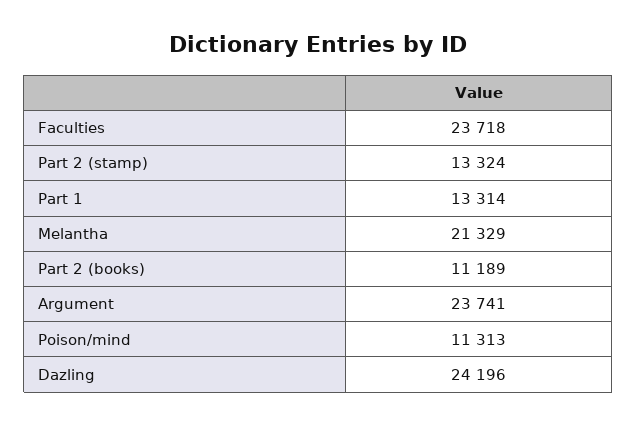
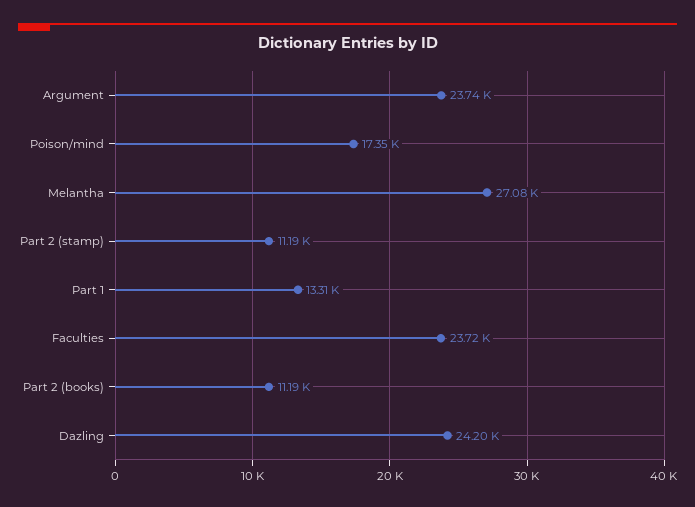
  {
    "Faculties": 23718,
-   "Part 2 (stamp)": 13324,
+   "Part 2 (stamp)": 11190,
    "Part 1": 13314,
-   "Melantha": 21329,
+   "Melantha": 27080,
    "Part 2 (books)": 11189,
    "Argument": 23741,
-   "Poison/mind": 11313,
+   "Poison/mind": 17350,
    "Dazling": 24196
  }

